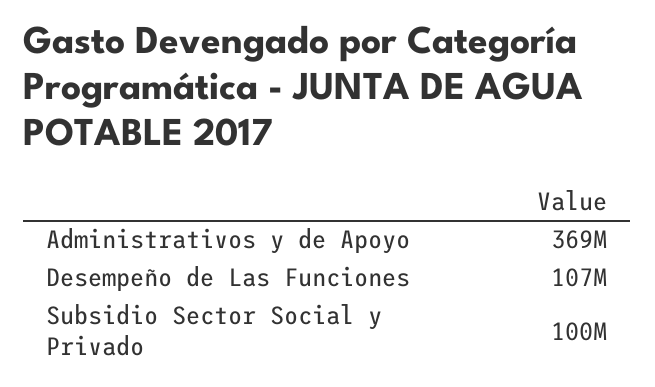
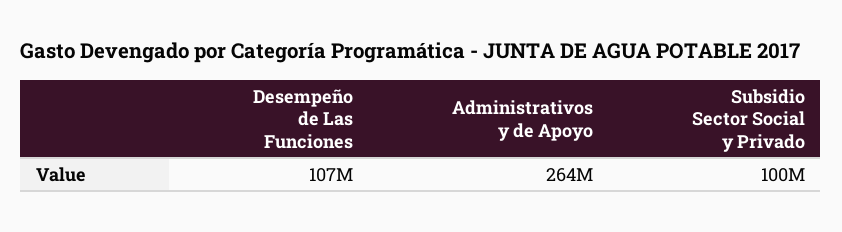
  {
-   "Administrativos y de Apoyo": 369000000,
+   "Administrativos y de Apoyo": 264000000,
    "Desempeño de Las Funciones": 107000000,
    "Subsidio Sector Social y Privado": 100000000
  }

